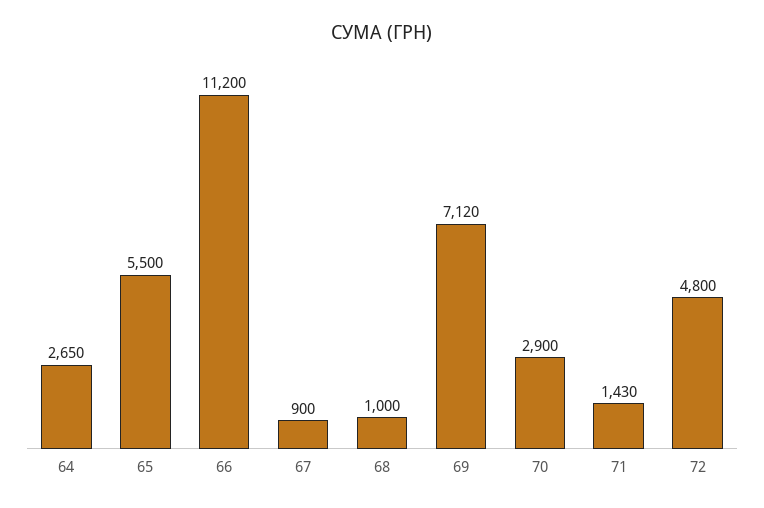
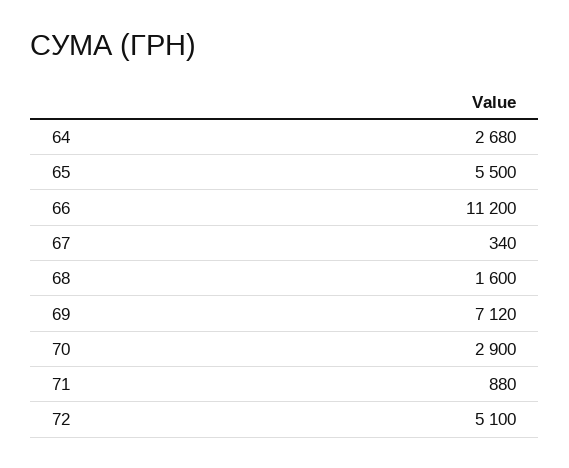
  {
-   "64": 2650,
+   "64": 2680,
    "65": 5500,
    "66": 11200,
-   "67": 900,
+   "67": 340,
-   "68": 1000,
+   "68": 1600,
    "69": 7120,
    "70": 2900,
-   "71": 1430,
+   "71": 880,
-   "72": 4800
+   "72": 5100
  }

